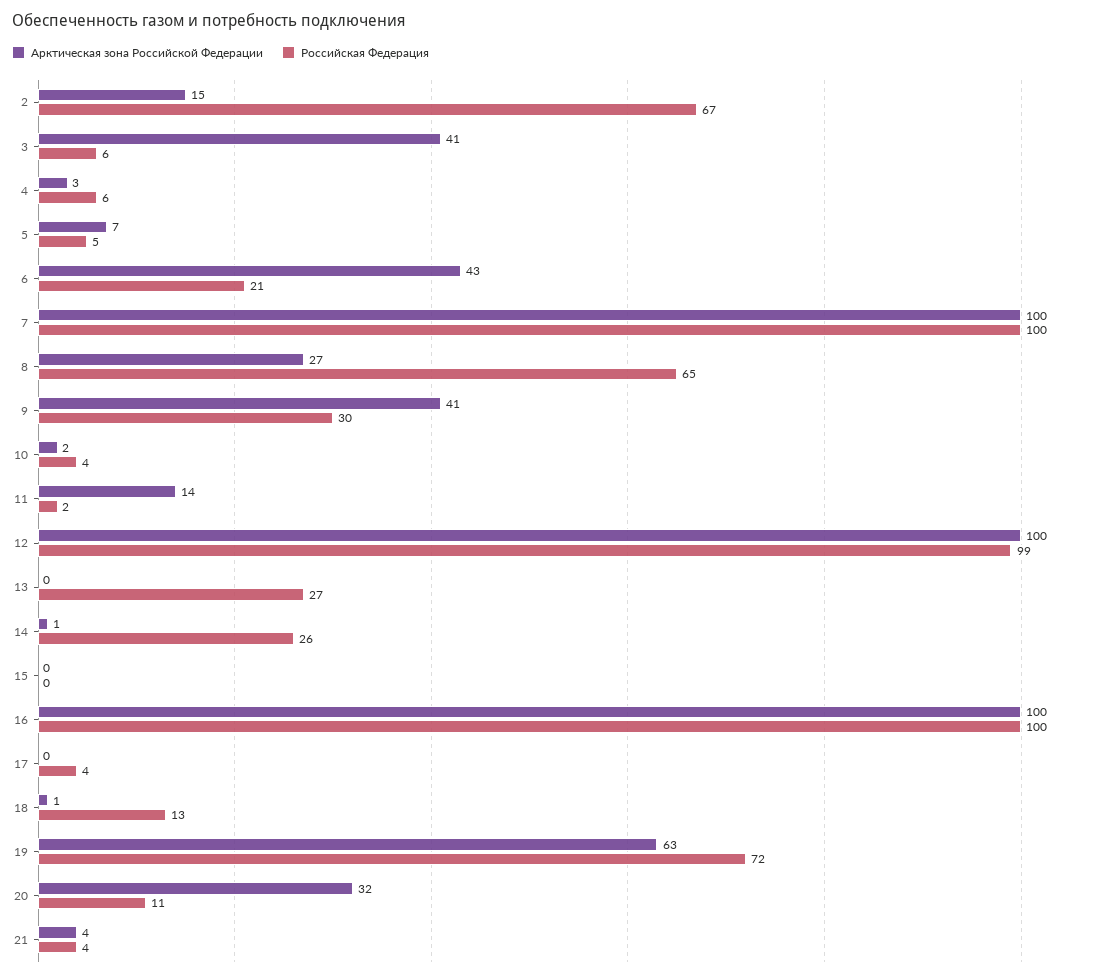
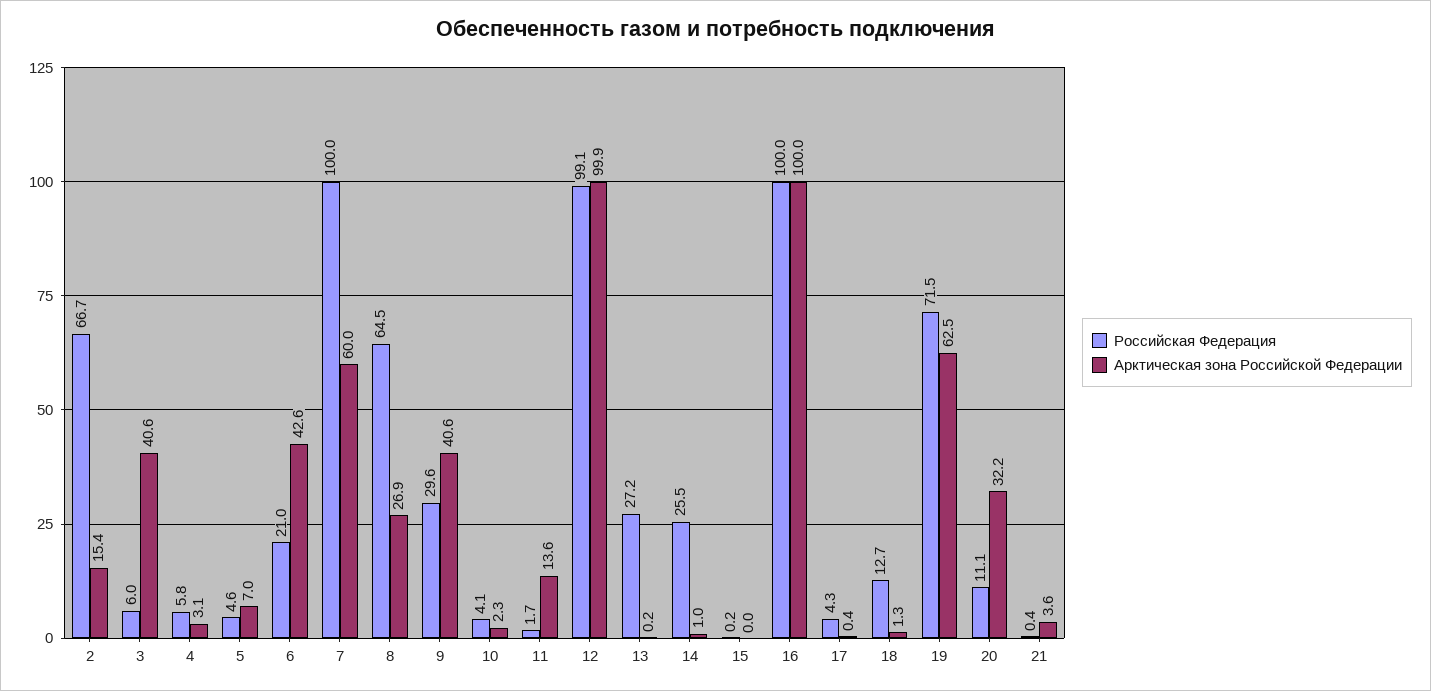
  {
    "Арктическая зона Российской Федерации": {
      "2": 15.4,
      "3": 40.6,
      "4": 3.1,
      "5": 7,
      "6": 42.6,
-     "7": 100,
+     "7": 60,
      "8": 26.9,
      "9": 40.6,
      "10": 2.3,
      "11": 13.6,
      "12": 99.9,
      "13": 0.2,
      "14": 1,
      "15": 0,
      "16": 100,
      "17": 0.4,
      "18": 1.3,
      "19": 62.5,
      "20": 32.2,
      "21": 3.6
    },
    "Российская Федерация": {
      "2": 66.7,
      "3": 6,
      "4": 5.8,
      "5": 4.6,
      "6": 21,
      "7": 100,
      "8": 64.5,
      "9": 29.6,
      "10": 4.1,
      "11": 1.7,
      "12": 99.1,
      "13": 27.2,
      "14": 25.5,
      "15": 0.2,
      "16": 100,
      "17": 4.3,
      "18": 12.7,
      "19": 71.5,
      "20": 11.1,
-     "21": 4
+     "21": 0.4
    }
  }

